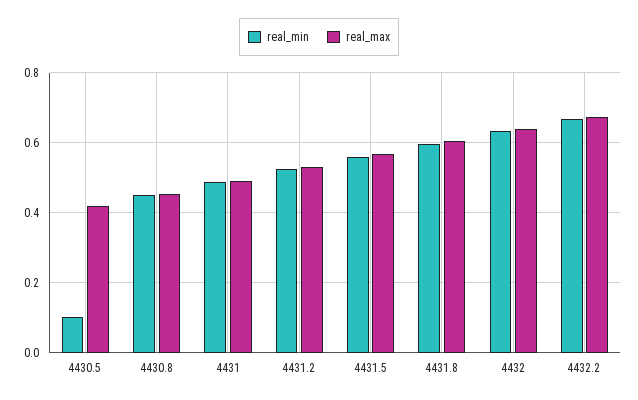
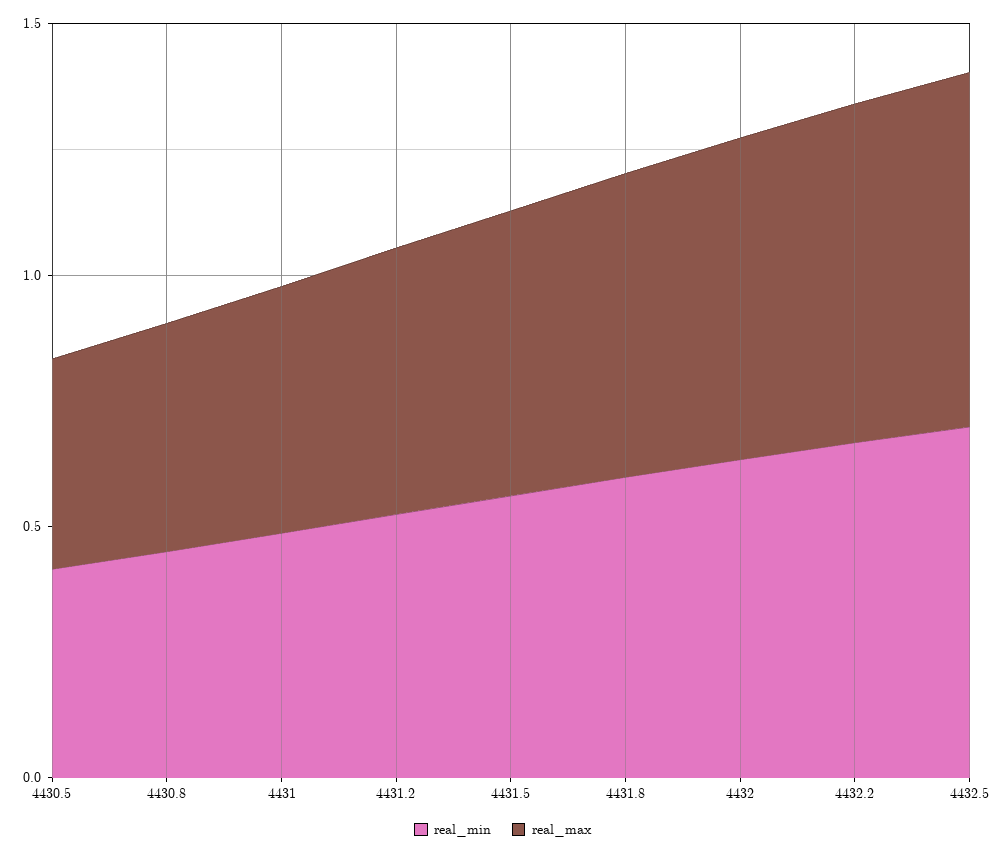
  {
    "real_min": {
-     "4430.5": 0.1,
+     "4430.5": 0.4,
      "4430.8": 0.46,
      "4431": 0.48,
      "4431.2": 0.52,
      "4431.5": 0.56,
      "4431.8": 0.6,
      "4432": 0.64,
-     "4432.2": 0.66
+     "4432.2": 0.66,
+     "4432.5": 0.7
    },
    "real_max": {
      "4430.5": 0.42,
      "4430.8": 0.46,
      "4431": 0.5,
      "4431.2": 0.54,
      "4431.5": 0.56,
      "4431.8": 0.6,
      "4432": 0.64,
-     "4432.2": 0.68
+     "4432.2": 0.68,
+     "4432.5": 0.7
    }
  }

